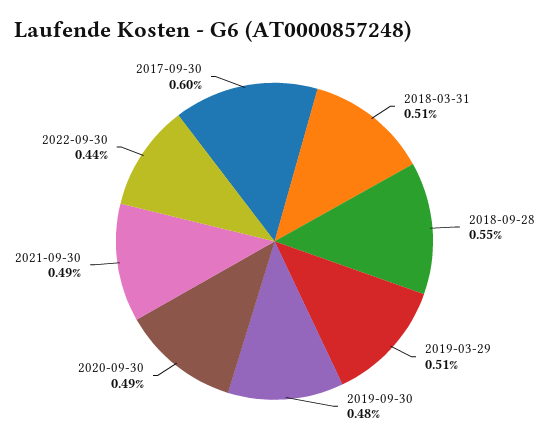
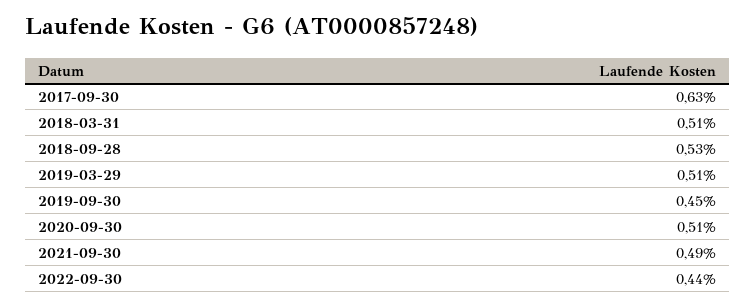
  {
    "2018-03-31": 0.51,
-   "2018-09-28": 0.55,
+   "2018-09-28": 0.53,
    "2019-03-29": 0.51,
-   "2019-09-30": 0.48,
+   "2019-09-30": 0.45,
-   "2020-09-30": 0.49,
+   "2020-09-30": 0.51,
    "2021-09-30": 0.49,
    "2022-09-30": 0.44,
-   "2017-09-30": 0.6
+   "2017-09-30": 0.63
  }

